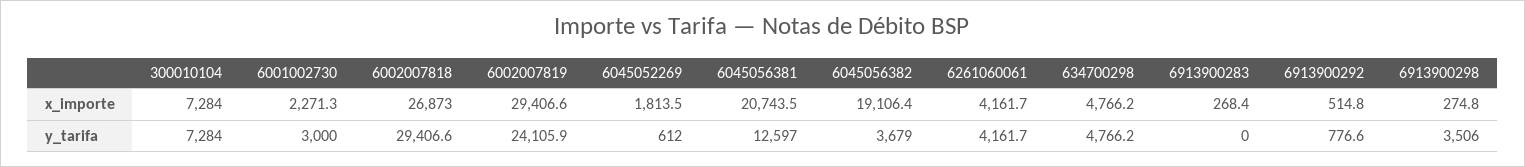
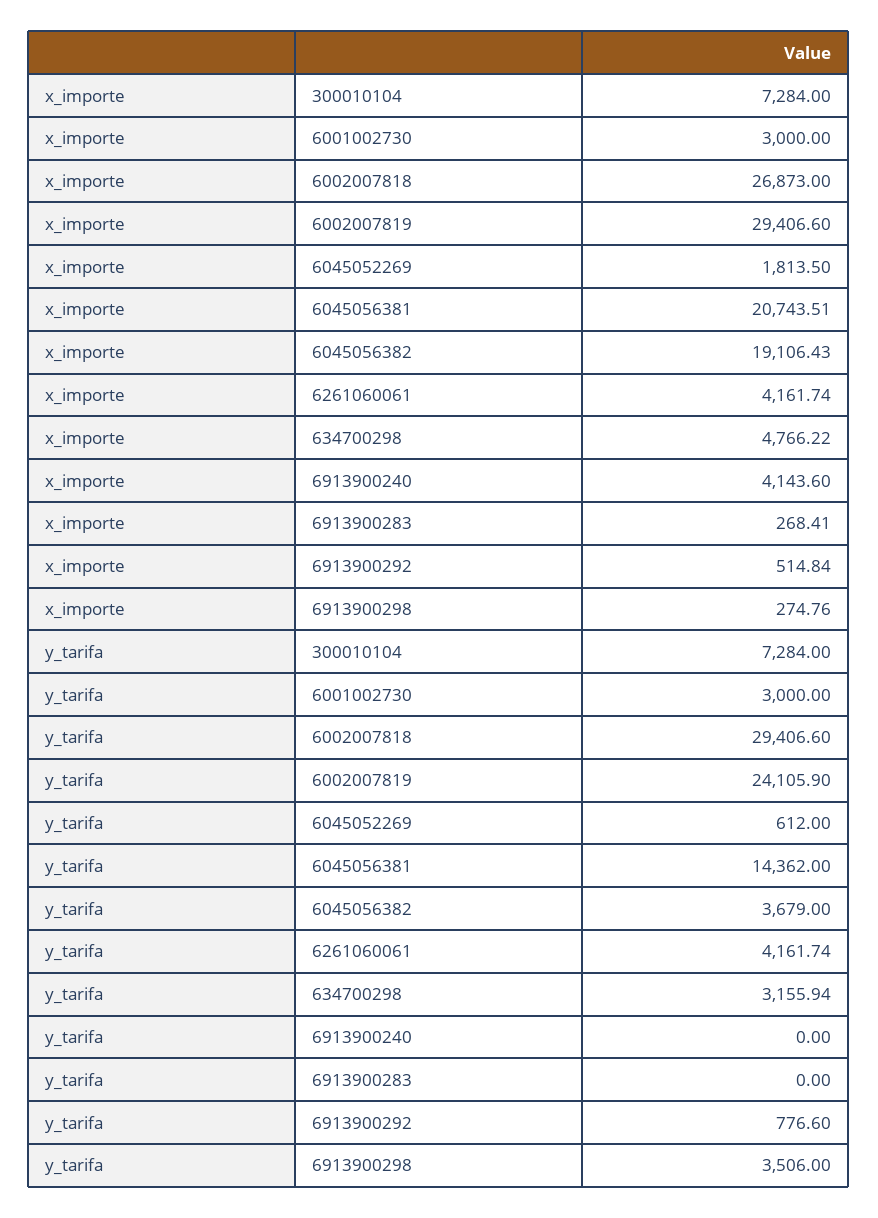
  {
    "300010104": {
      "x_importe": 7284,
      "y_tarifa": 7284
    },
    "6001002730": {
-     "x_importe": 2271.3,
+     "x_importe": 3000,
      "y_tarifa": 3000
    },
    "6002007818": {
      "x_importe": 26873,
      "y_tarifa": 29406.6
    },
    "6002007819": {
      "x_importe": 29406.6,
      "y_tarifa": 24105.9
    },
    "6045052269": {
      "x_importe": 1813.5,
      "y_tarifa": 612
    },
    "6045056381": {
      "x_importe": 20743.51,
-     "y_tarifa": 12597
+     "y_tarifa": 14362
    },
    "6045056382": {
      "x_importe": 19106.43,
      "y_tarifa": 3679
    },
    "6261060061": {
      "x_importe": 4161.74,
      "y_tarifa": 4161.74
    },
    "634700298": {
      "x_importe": 4766.22,
-     "y_tarifa": 4766.2
+     "y_tarifa": 3155.94
    },
    "6913900283": {
      "x_importe": 268.41,
      "y_tarifa": 0
    },
    "6913900292": {
      "x_importe": 514.84,
      "y_tarifa": 776.6
    },
    "6913900298": {
      "x_importe": 274.76,
      "y_tarifa": 3506
-   }
+   },
+   "6913900240": {
+     "x_importe": 4143.6,
+     "y_tarifa": 0
+   }
  }

